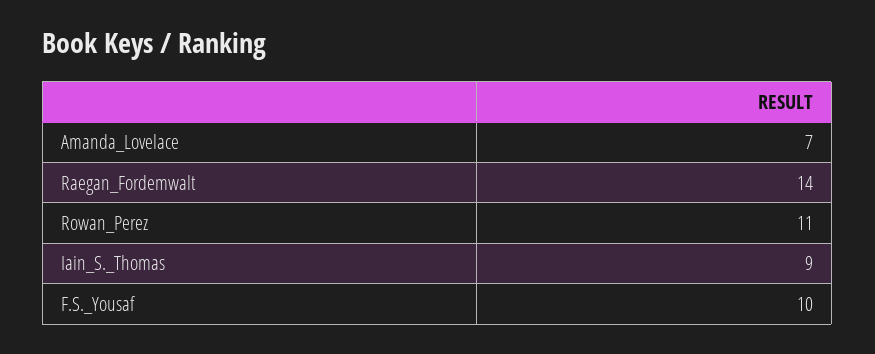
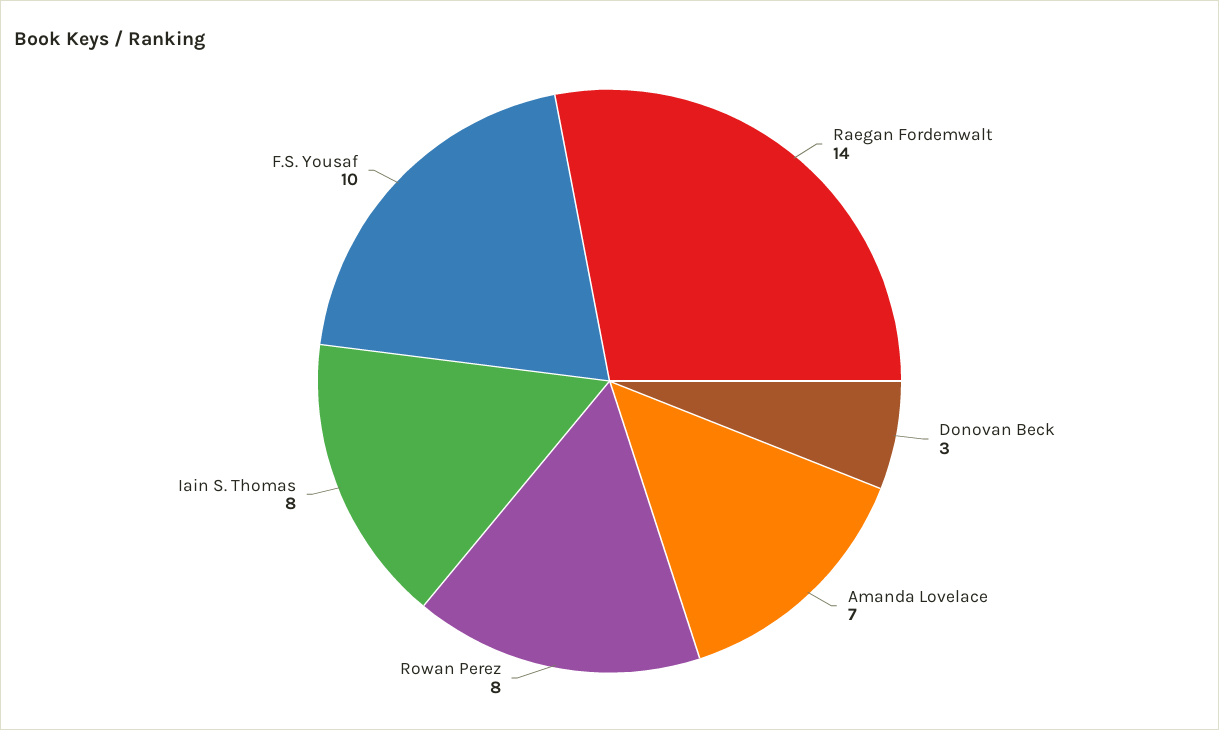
  {
    "Amanda_Lovelace": 7,
    "Raegan_Fordemwalt": 14,
-   "Rowan_Perez": 11,
+   "Rowan_Perez": 8,
-   "Iain_S._Thomas": 9,
+   "Iain_S._Thomas": 8,
-   "F.S._Yousaf": 10
+   "F.S._Yousaf": 10,
+   "Donovan Beck": 3
  }

